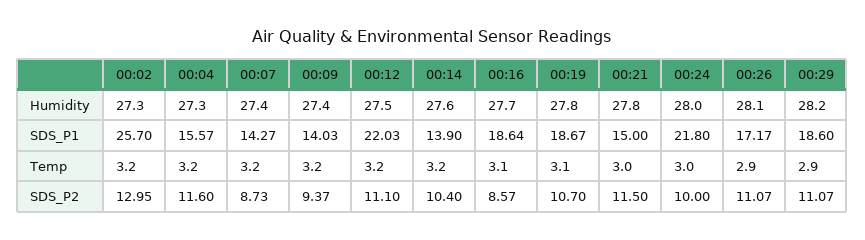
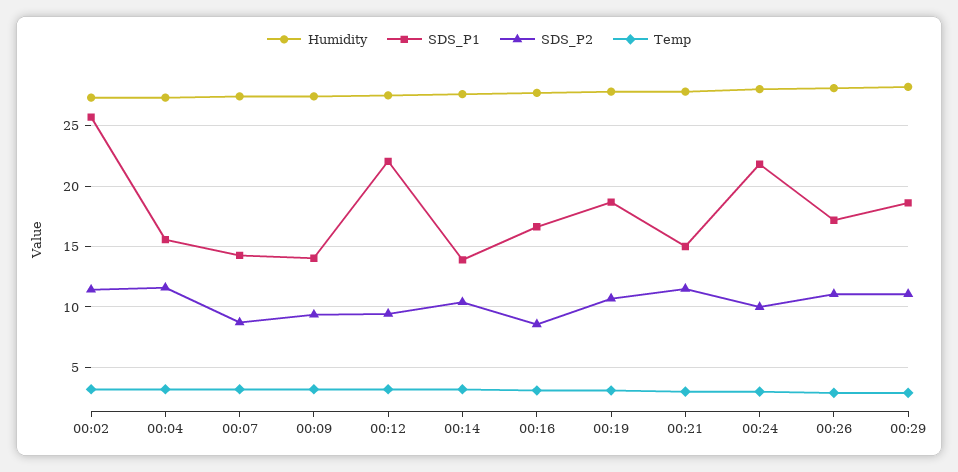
  {
    "Humidity": {
      "00:02": 27.3,
      "00:04": 27.3,
      "00:07": 27.4,
      "00:09": 27.4,
      "00:12": 27.5,
      "00:14": 27.6,
      "00:16": 27.7,
      "00:19": 27.8,
      "00:21": 27.8,
      "00:24": 28,
      "00:26": 28.1,
      "00:29": 28.2
    },
    "SDS_P1": {
      "00:02": 25.7,
      "00:04": 15.57,
      "00:07": 14.27,
      "00:09": 14.03,
      "00:12": 22.03,
      "00:14": 13.9,
-     "00:16": 18.64,
+     "00:16": 16.5,
      "00:19": 18.67,
      "00:21": 15,
      "00:24": 21.8,
      "00:26": 17.17,
      "00:29": 18.6
    },
    "Temp": {
      "00:02": 3.2,
      "00:04": 3.2,
      "00:07": 3.2,
      "00:09": 3.2,
      "00:12": 3.2,
      "00:14": 3.2,
      "00:16": 3.1,
      "00:19": 3.1,
      "00:21": 3,
      "00:24": 3,
      "00:26": 2.9,
      "00:29": 2.9
    },
    "SDS_P2": {
-     "00:02": 12.95,
+     "00:02": 11.5,
      "00:04": 11.6,
      "00:07": 8.73,
      "00:09": 9.37,
-     "00:12": 11.1,
+     "00:12": 9.5,
      "00:14": 10.4,
      "00:16": 8.57,
      "00:19": 10.7,
      "00:21": 11.5,
      "00:24": 10,
      "00:26": 11.07,
      "00:29": 11.07
    }
  }

